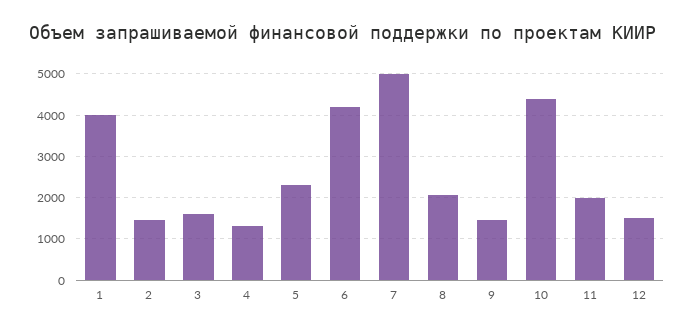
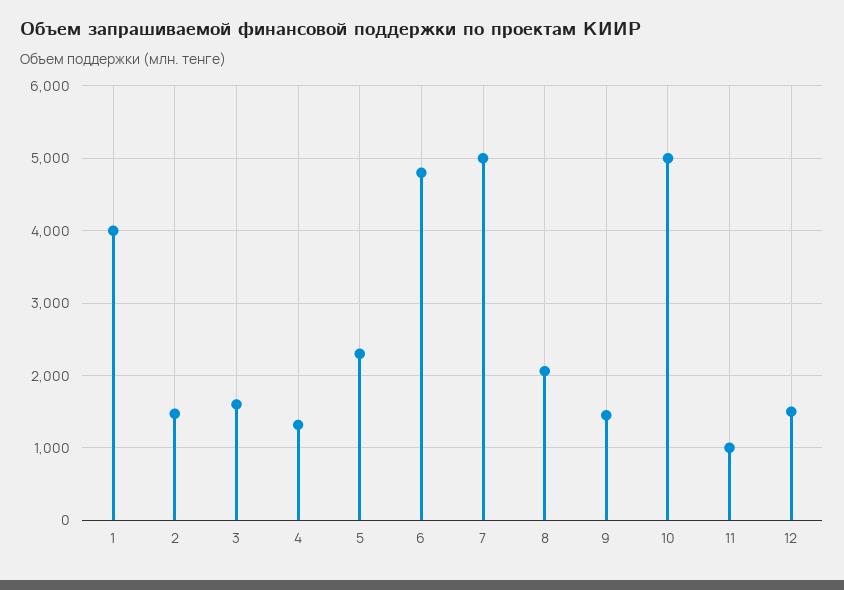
  {
    "1": 4000,
    "2": 1500,
    "3": 1600,
    "4": 1300,
    "5": 2300,
-   "6": 4200,
+   "6": 4800,
    "7": 5000,
    "8": 2100,
    "9": 1500,
-   "10": 4400,
+   "10": 5000,
-   "11": 2000,
+   "11": 1000,
    "12": 1500
  }

